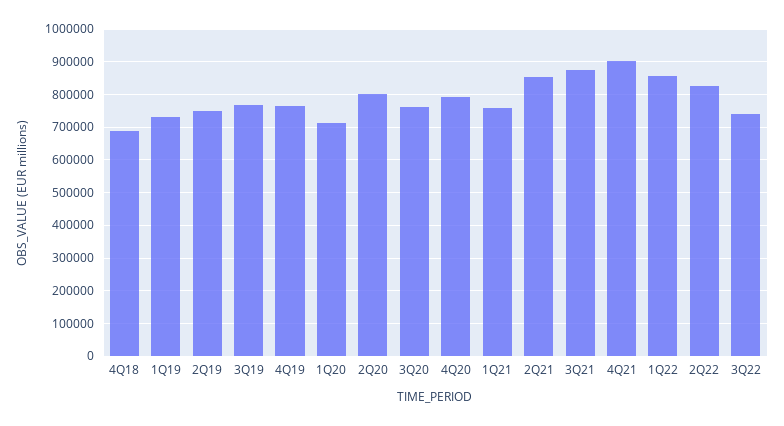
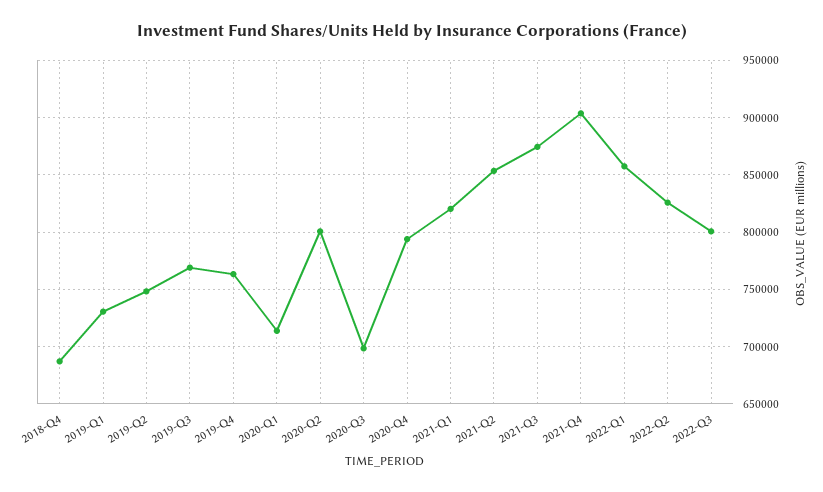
  {
    "4Q18": 690000,
    "1Q19": 730000,
    "2Q19": 750000,
    "3Q19": 770000,
    "4Q19": 760000,
    "1Q20": 710000,
    "2Q20": 800000,
-   "3Q20": 760000,
+   "3Q20": 700000,
    "4Q20": 790000,
-   "1Q21": 760000,
+   "1Q21": 820000,
    "2Q21": 850000,
    "3Q21": 870000,
    "4Q21": 900000,
    "1Q22": 860000,
    "2Q22": 830000,
-   "3Q22": 740000
+   "3Q22": 800000
  }

